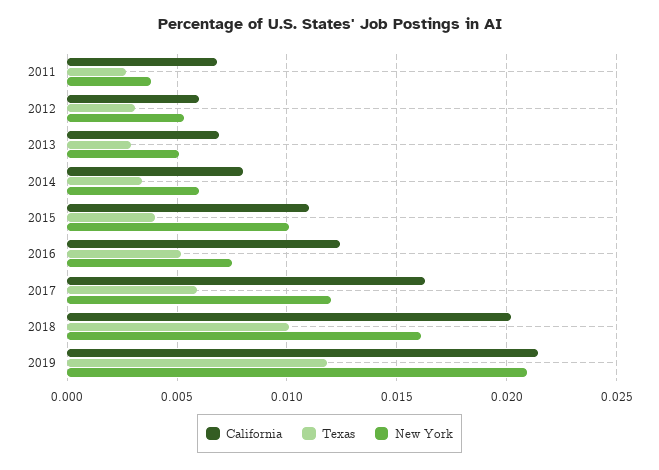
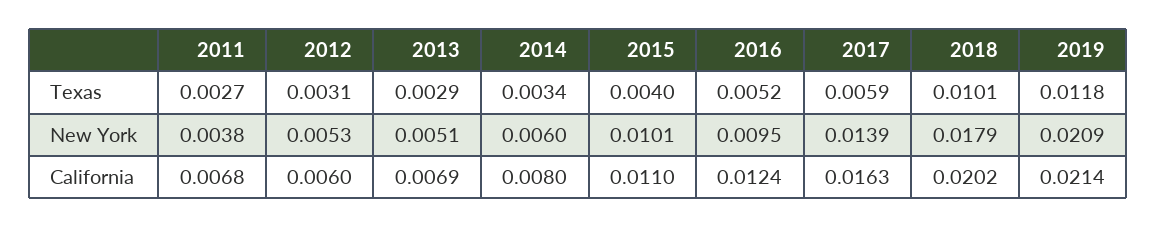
  {
    "California": {
      "2011": 0.0068,
      "2012": 0.006,
      "2013": 0.0069,
      "2014": 0.008,
      "2015": 0.011,
      "2016": 0.0124,
      "2017": 0.0163,
      "2018": 0.0202,
      "2019": 0.0214
    },
    "Texas": {
      "2011": 0.0027,
      "2012": 0.0031,
      "2013": 0.0029,
      "2014": 0.0034,
      "2015": 0.004,
      "2016": 0.0052,
      "2017": 0.0059,
      "2018": 0.0101,
      "2019": 0.0118
    },
    "New York": {
      "2011": 0.0038,
      "2012": 0.0053,
      "2013": 0.0051,
      "2014": 0.006,
      "2015": 0.0101,
-     "2016": 0.0075,
+     "2016": 0.0095,
-     "2017": 0.012,
+     "2017": 0.0139,
-     "2018": 0.016,
+     "2018": 0.0179,
      "2019": 0.0209
    }
  }

